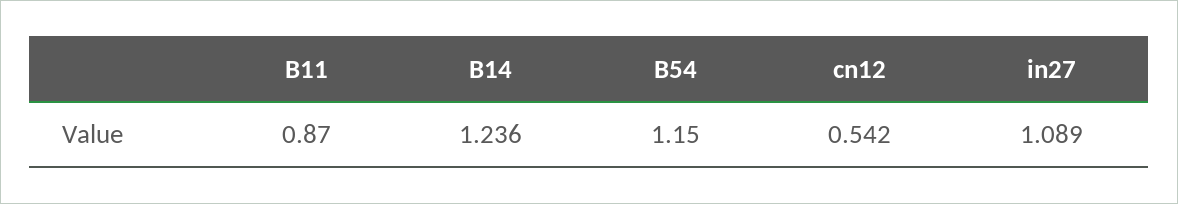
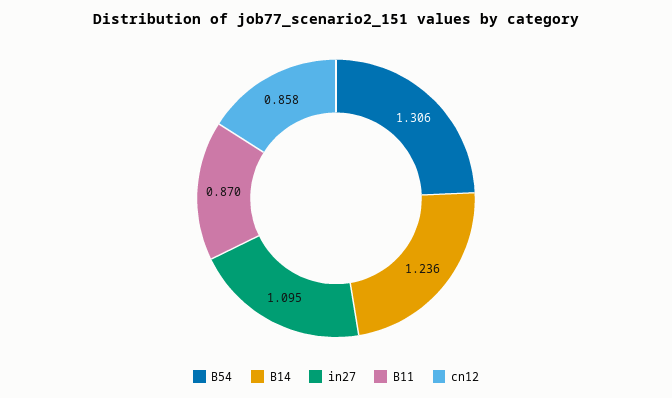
  {
    "B11": 0.87,
    "B14": 1.236,
-   "B54": 1.15,
+   "B54": 1.306,
-   "cn12": 0.542,
+   "cn12": 0.858,
-   "in27": 1.089
+   "in27": 1.095
  }

